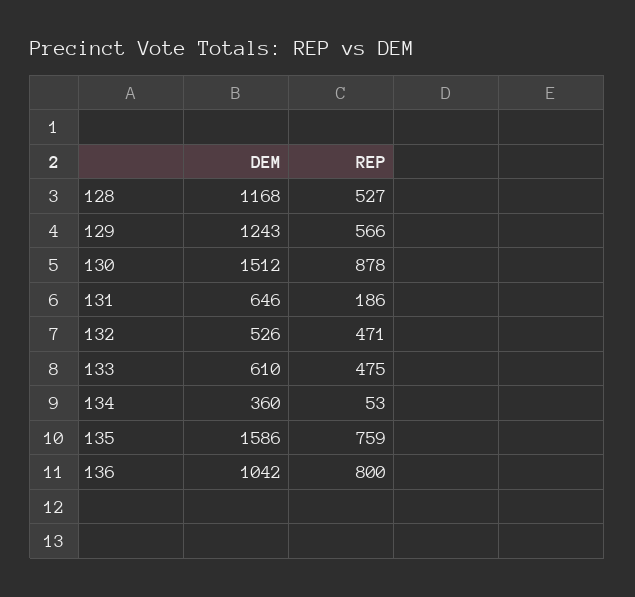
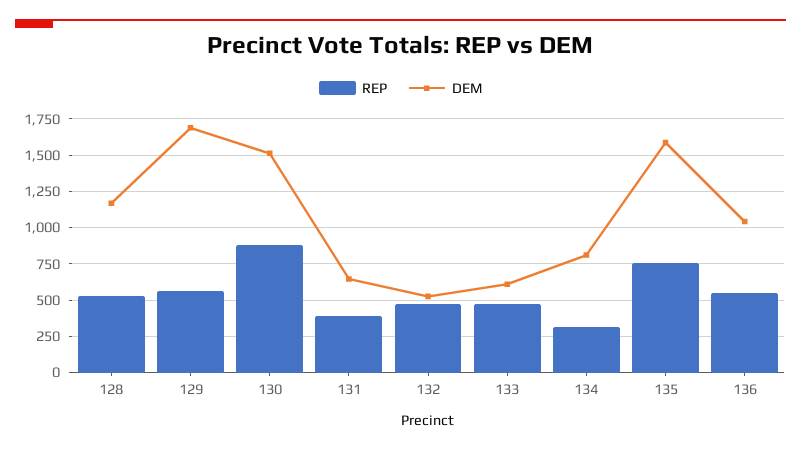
  {
    "DEM": {
      "128": 1168,
-     "129": 1243,
+     "129": 1700,
      "130": 1512,
      "131": 646,
      "132": 526,
      "133": 610,
-     "134": 360,
+     "134": 800,
      "135": 1586,
      "136": 1042
    },
    "REP": {
      "128": 527,
      "129": 566,
      "130": 878,
-     "131": 186,
+     "131": 400,
      "132": 471,
      "133": 475,
-     "134": 53,
+     "134": 300,
      "135": 759,
-     "136": 800
+     "136": 550
    }
  }

